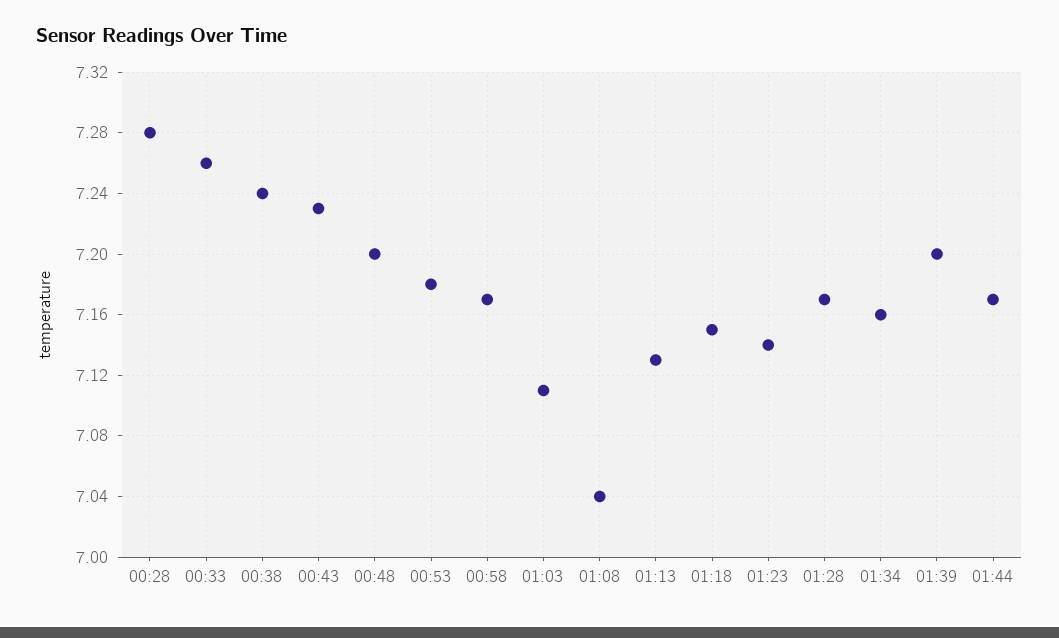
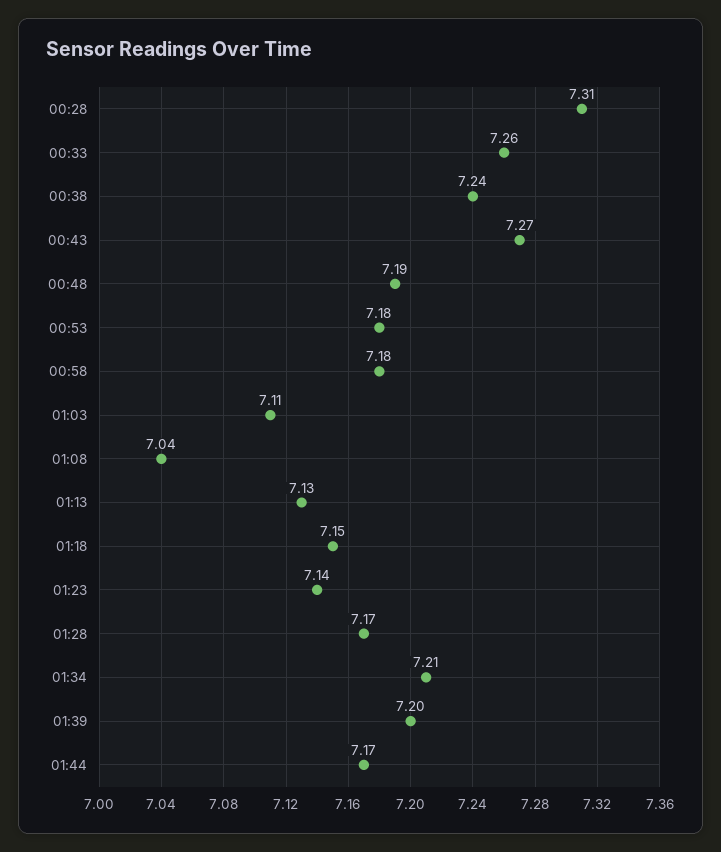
  {
-   "00:28": 7.28,
+   "00:28": 7.31,
    "00:33": 7.26,
    "00:38": 7.24,
-   "00:43": 7.23,
+   "00:43": 7.27,
-   "00:48": 7.2,
+   "00:48": 7.19,
    "00:53": 7.18,
-   "00:58": 7.17,
+   "00:58": 7.18,
    "01:03": 7.11,
    "01:08": 7.04,
    "01:13": 7.13,
    "01:18": 7.15,
    "01:23": 7.14,
    "01:28": 7.17,
-   "01:34": 7.16,
+   "01:34": 7.21,
    "01:39": 7.2,
    "01:44": 7.17
  }

